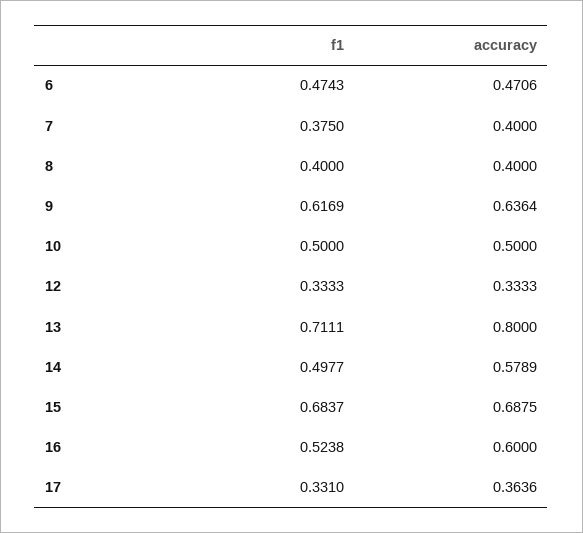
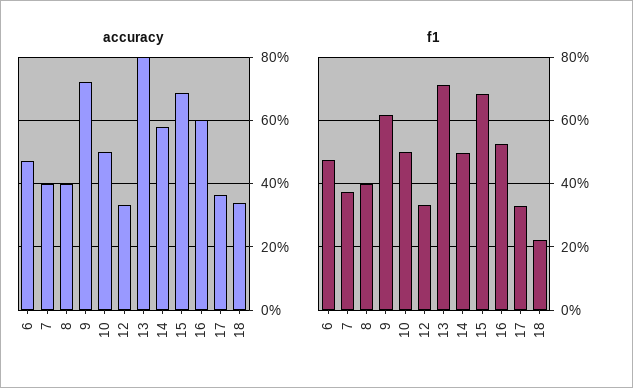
  {
    "f1": {
      "6": 0.4743,
      "7": 0.375,
      "8": 0.4,
      "9": 0.6169,
      "10": 0.5,
      "12": 0.3333,
      "13": 0.7111,
      "14": 0.4977,
      "15": 0.6837,
      "16": 0.5238,
-     "17": 0.331
+     "17": 0.331,
+     "18": 0.22
    },
    "accuracy": {
      "6": 0.4706,
      "7": 0.4,
      "8": 0.4,
-     "9": 0.6364,
+     "9": 0.72,
      "10": 0.5,
      "12": 0.3333,
      "13": 0.8,
      "14": 0.5789,
      "15": 0.6875,
      "16": 0.6,
-     "17": 0.3636
+     "17": 0.3636,
+     "18": 0.34
    }
  }

